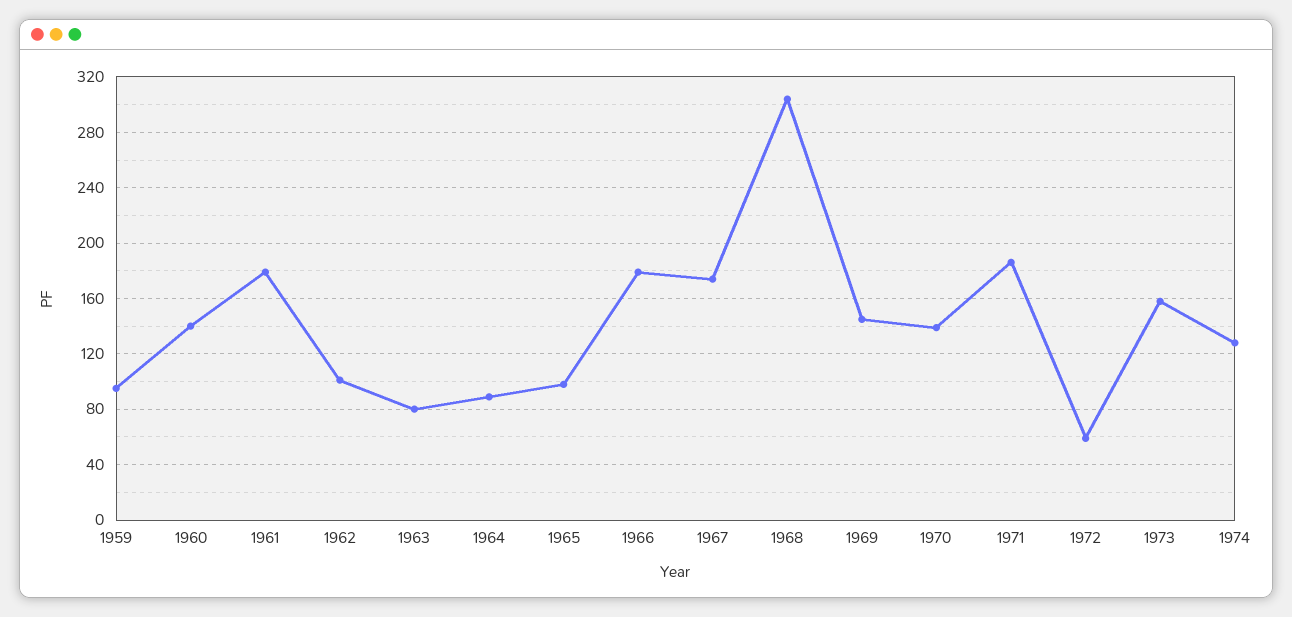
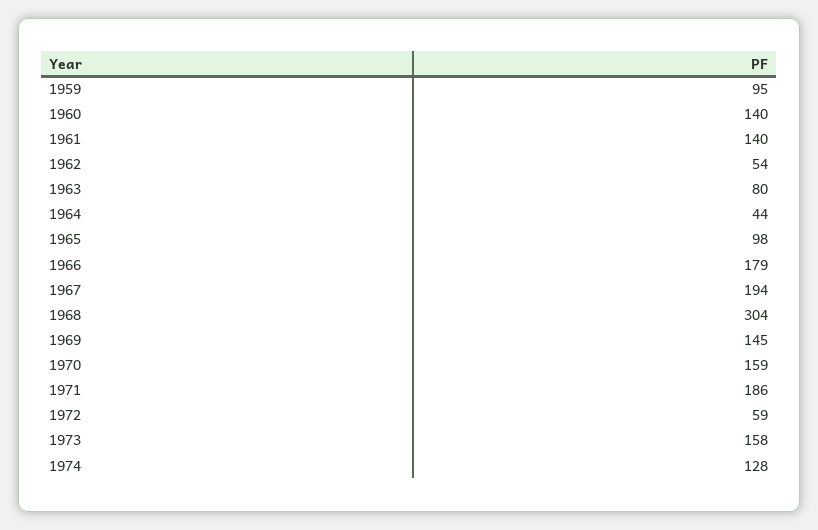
  {
    "1959": 95,
    "1960": 140,
-   "1961": 180,
+   "1961": 140,
-   "1962": 100,
+   "1962": 54,
    "1963": 80,
-   "1964": 90,
+   "1964": 44,
    "1965": 98,
    "1966": 179,
-   "1967": 175,
+   "1967": 194,
    "1968": 304,
    "1969": 145,
-   "1970": 140,
+   "1970": 159,
    "1971": 186,
    "1972": 59,
    "1973": 158,
    "1974": 128
  }

